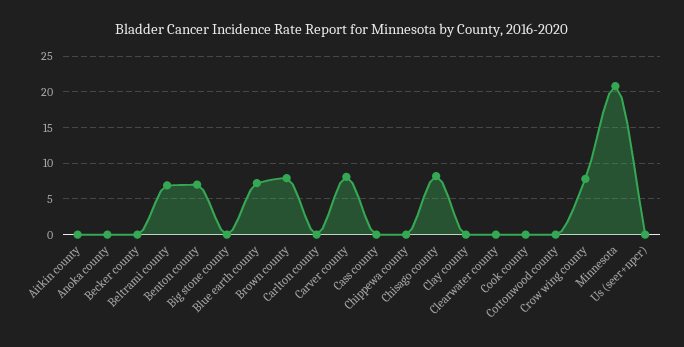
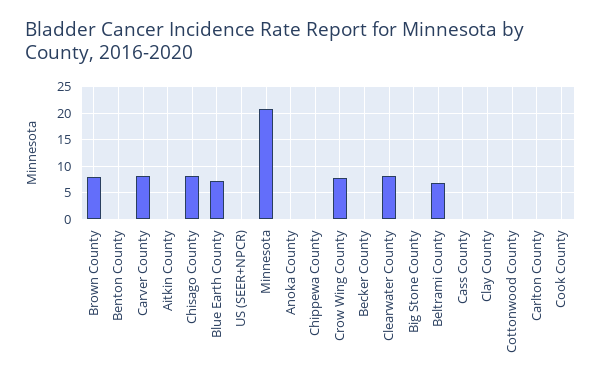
  {
    "Aitkin county": 0,
    "Anoka county": 0,
    "Becker county": 0,
    "Beltrami county": 7,
-   "Benton county": 7,
+   "Benton county": 0,
    "Big stone county": 0,
    "Blue earth county": 7,
    "Brown county": 8,
    "Carlton county": 0,
    "Carver county": 8,
    "Cass county": 0,
    "Chippewa county": 0,
    "Chisago county": 8,
    "Clay county": 0,
-   "Clearwater county": 0,
+   "Clearwater county": 7.5,
    "Cook county": 0,
    "Cottonwood county": 0,
    "Crow wing county": 8,
    "Minnesota": 21,
    "Us (seer+npcr)": 0
  }

